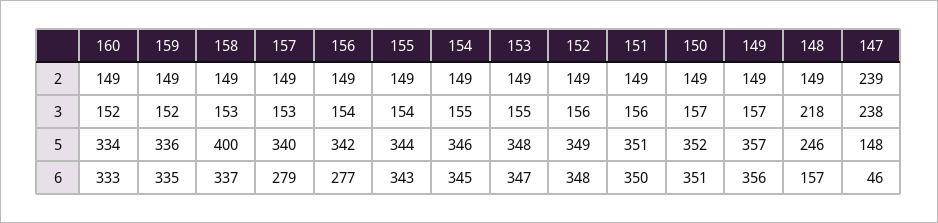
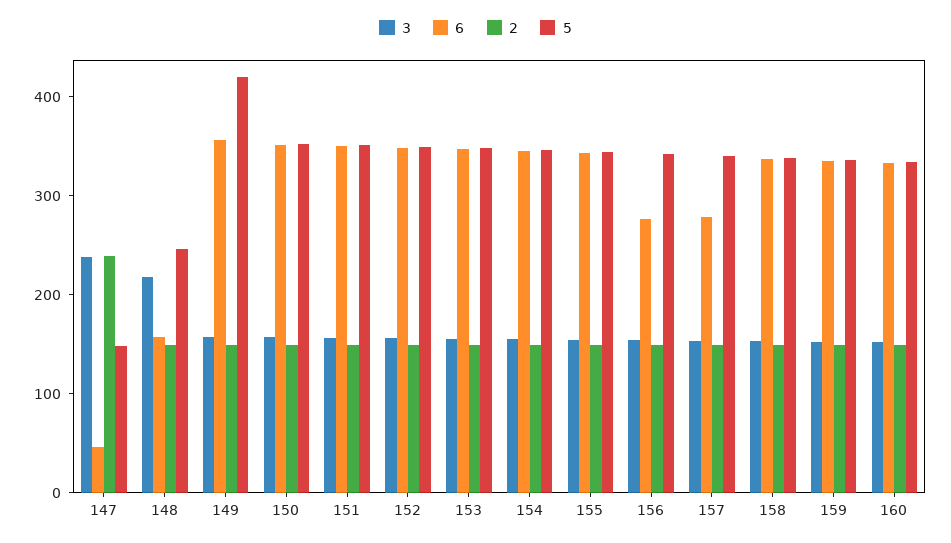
  {
    "2": {
      "160": 149,
      "159": 149,
      "158": 149,
      "157": 149,
      "156": 149,
      "155": 149,
      "154": 149,
      "153": 149,
      "152": 149,
      "151": 149,
      "150": 149,
      "149": 149,
      "148": 149,
      "147": 239
    },
    "3": {
      "160": 152,
      "159": 152,
      "158": 153,
      "157": 153,
      "156": 154,
      "155": 154,
      "154": 155,
      "153": 155,
      "152": 156,
      "151": 156,
      "150": 157,
      "149": 157,
      "148": 218,
      "147": 238
    },
    "5": {
      "160": 334,
      "159": 336,
-     "158": 400,
+     "158": 340,
      "157": 340,
      "156": 342,
      "155": 344,
      "154": 346,
      "153": 348,
      "152": 349,
      "151": 351,
      "150": 352,
-     "149": 357,
+     "149": 420,
      "148": 246,
      "147": 148
    },
    "6": {
      "160": 333,
      "159": 335,
      "158": 337,
      "157": 279,
      "156": 277,
      "155": 343,
      "154": 345,
      "153": 347,
      "152": 348,
      "151": 350,
      "150": 351,
      "149": 356,
      "148": 157,
      "147": 46
    }
  }

